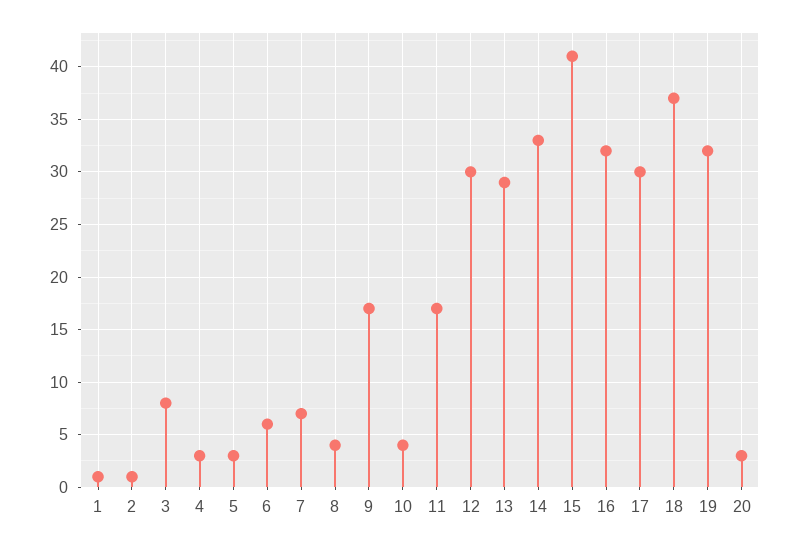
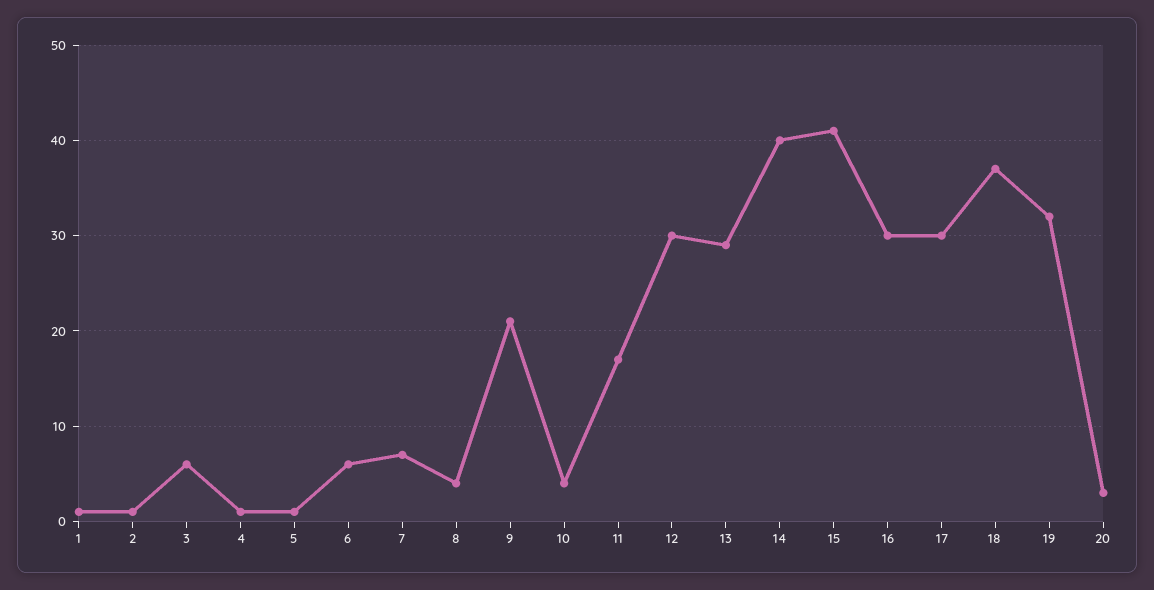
  {
    "1": 1,
    "2": 1,
-   "3": 8,
+   "3": 6,
-   "4": 3,
+   "4": 1,
-   "5": 3,
+   "5": 1,
    "6": 6,
    "7": 7,
    "8": 4,
-   "9": 17,
+   "9": 21,
    "10": 4,
    "11": 17,
    "12": 30,
    "13": 29,
-   "14": 33,
+   "14": 40,
    "15": 41,
-   "16": 32,
+   "16": 30,
    "17": 30,
    "18": 37,
    "19": 32,
    "20": 3
  }

